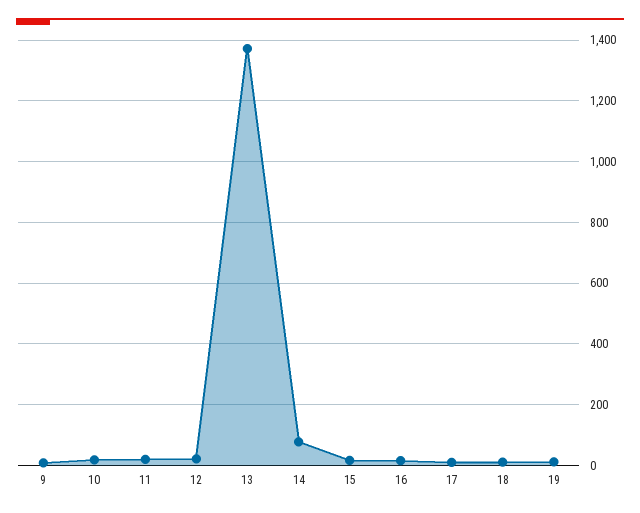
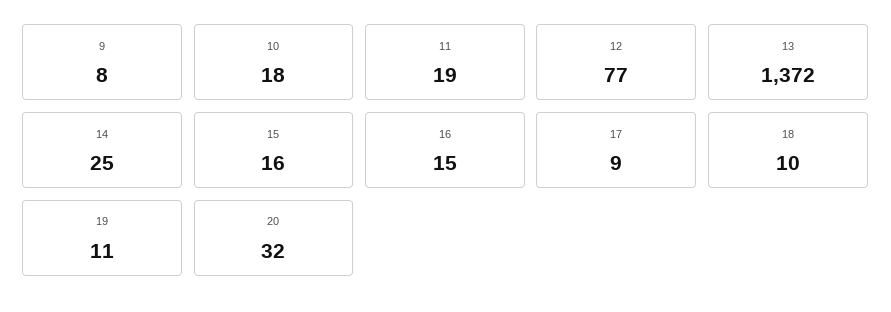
  {
    "9": 8,
    "10": 18,
    "11": 19,
-   "12": 20,
+   "12": 77,
    "13": 1372,
-   "14": 80,
+   "14": 25,
    "15": 16,
    "16": 15,
    "17": 9,
    "18": 10,
-   "19": 11
+   "19": 11,
+   "20": 32
  }

